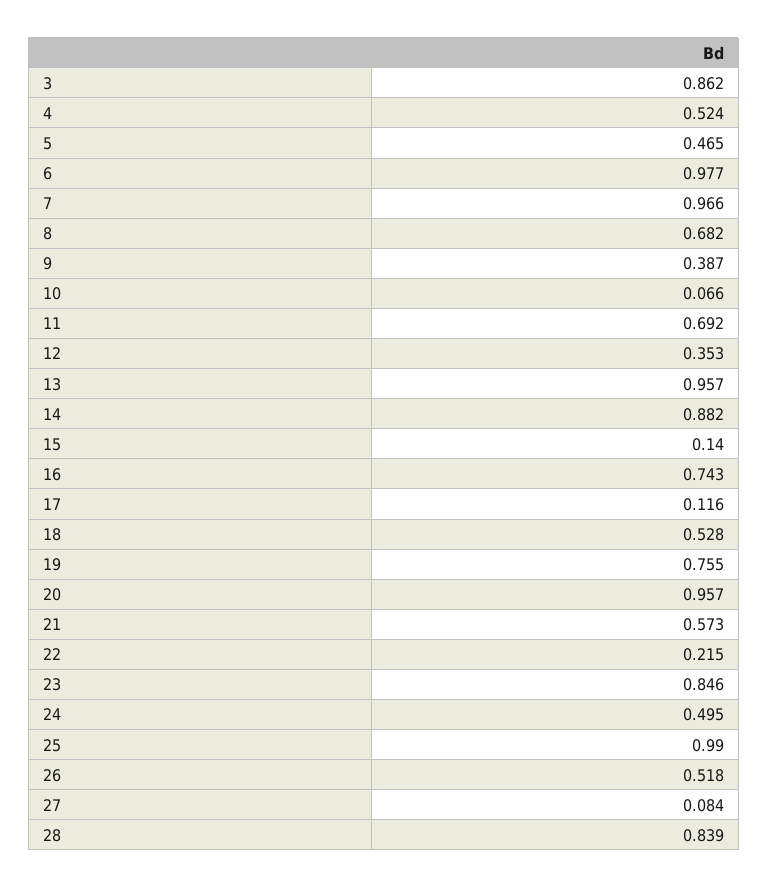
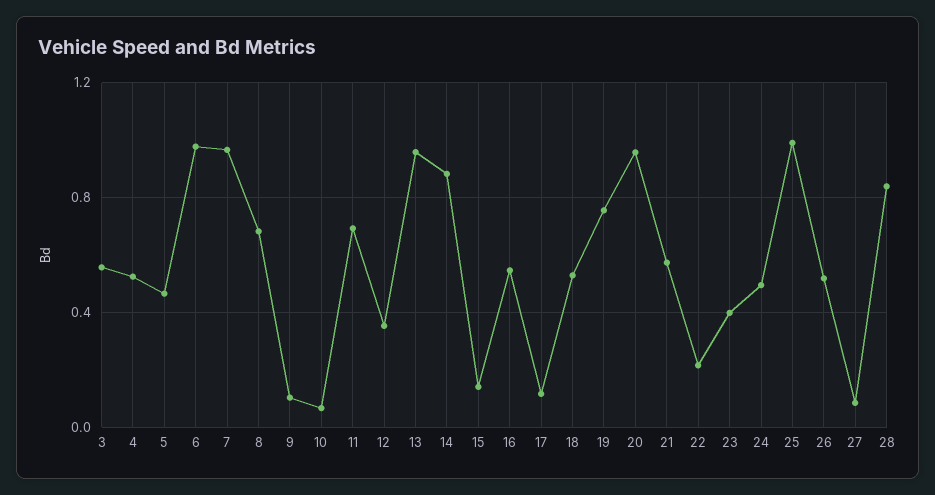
  {
-   "3": 0.862,
+   "3": 0.55,
    "4": 0.524,
    "5": 0.465,
    "6": 0.977,
    "7": 0.966,
    "8": 0.682,
-   "9": 0.387,
+   "9": 0.1,
    "10": 0.066,
    "11": 0.692,
    "12": 0.353,
    "13": 0.957,
    "14": 0.882,
    "15": 0.14,
-   "16": 0.743,
+   "16": 0.55,
    "17": 0.116,
    "18": 0.528,
    "19": 0.755,
    "20": 0.957,
    "21": 0.573,
    "22": 0.215,
-   "23": 0.846,
+   "23": 0.4,
    "24": 0.495,
    "25": 0.99,
    "26": 0.518,
    "27": 0.084,
    "28": 0.839
  }

